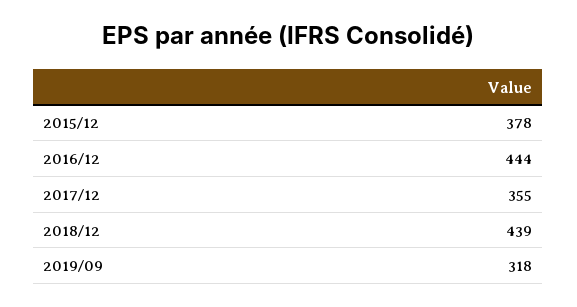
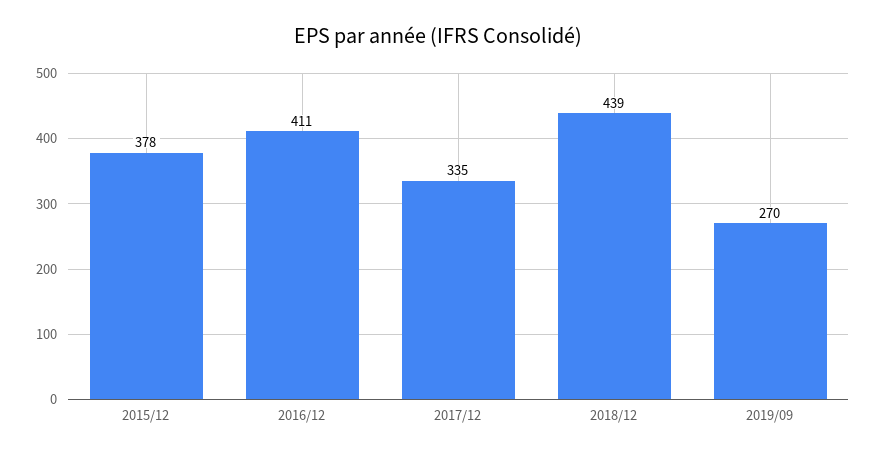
  {
    "2015/12": 378,
-   "2016/12": 444,
+   "2016/12": 411,
-   "2017/12": 355,
+   "2017/12": 335,
    "2018/12": 439,
-   "2019/09": 318
+   "2019/09": 270
  }

